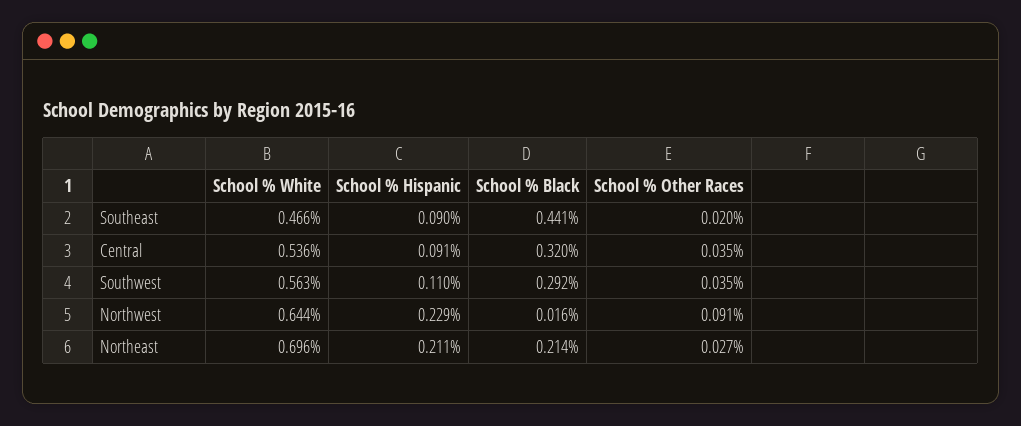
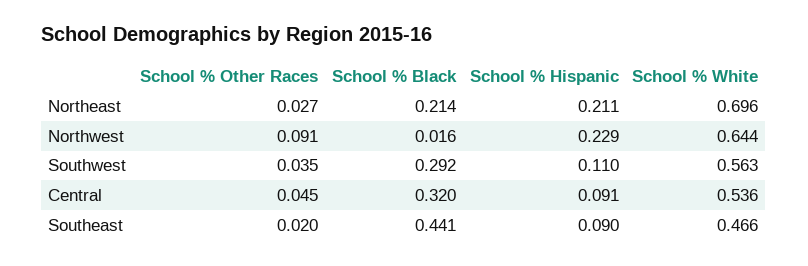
  {
    "School % White": {
      "Southeast": 0.466,
      "Central": 0.536,
      "Southwest": 0.563,
      "Northwest": 0.644,
      "Northeast": 0.696
    },
    "School % Hispanic": {
      "Southeast": 0.09,
      "Central": 0.091,
      "Southwest": 0.11,
      "Northwest": 0.229,
      "Northeast": 0.211
    },
    "School % Black": {
      "Southeast": 0.441,
      "Central": 0.32,
      "Southwest": 0.292,
      "Northwest": 0.016,
      "Northeast": 0.214
    },
    "School % Other Races": {
      "Southeast": 0.02,
-     "Central": 0.035,
+     "Central": 0.045,
      "Southwest": 0.035,
      "Northwest": 0.091,
      "Northeast": 0.027
    }
  }

